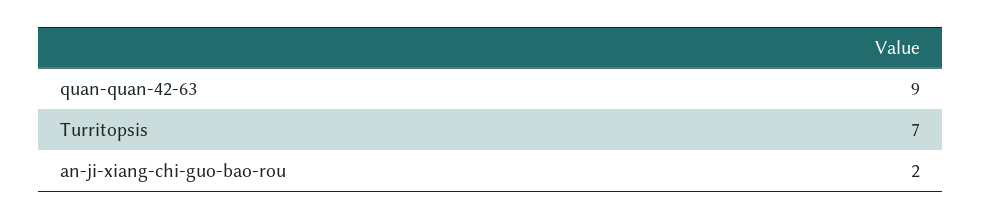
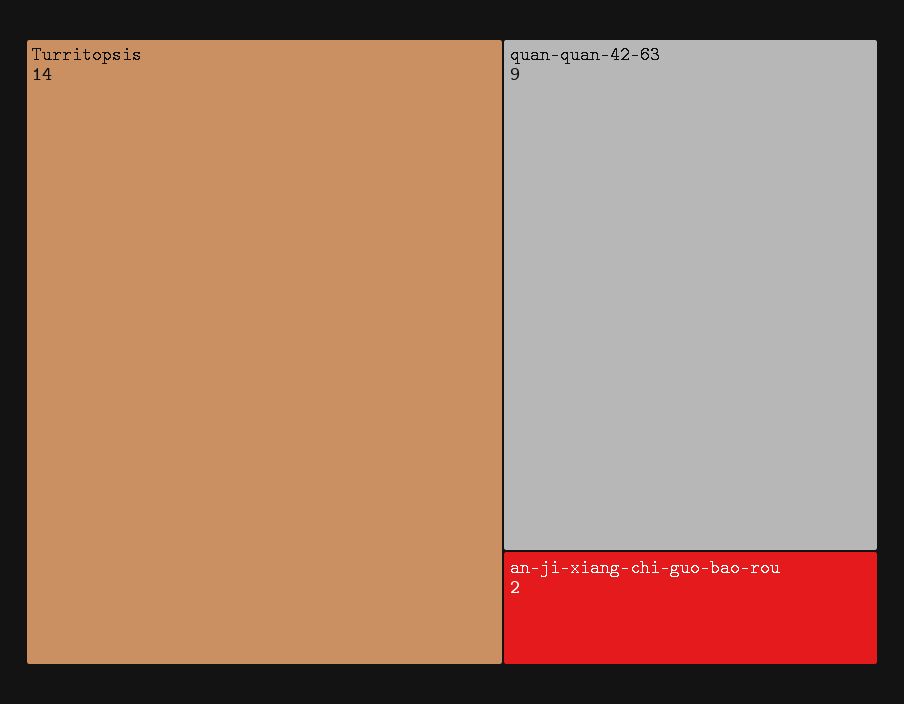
  {
    "quan-quan-42-63": 9,
-   "Turritopsis": 7,
+   "Turritopsis": 14,
    "an-ji-xiang-chi-guo-bao-rou": 2
  }

